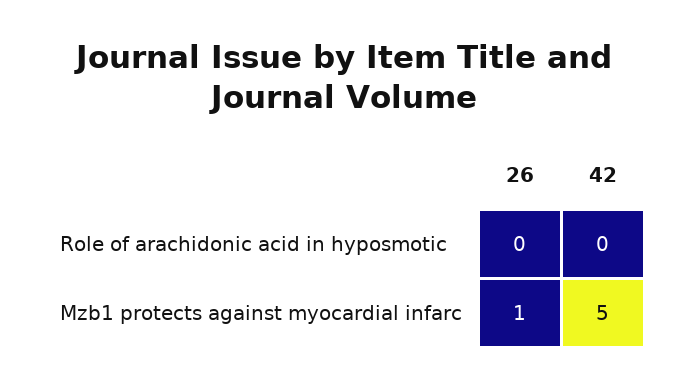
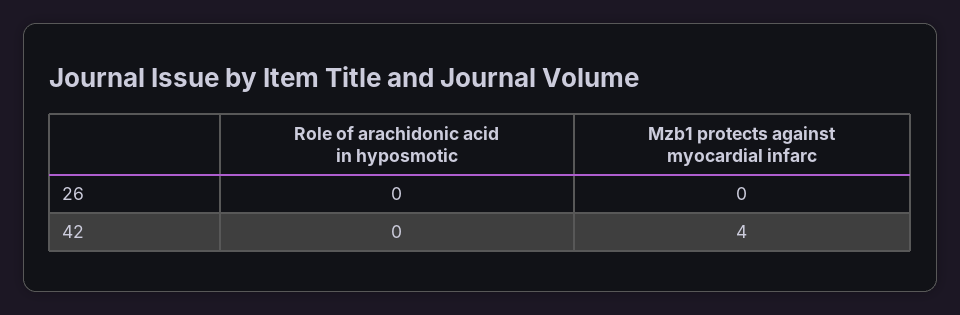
  {
    "26": {
      "Role of arachidonic acid in hyposmotic": 0,
-     "Mzb1 protects against myocardial infarc": 1
+     "Mzb1 protects against myocardial infarc": 0
    },
    "42": {
      "Role of arachidonic acid in hyposmotic": 0,
-     "Mzb1 protects against myocardial infarc": 5
+     "Mzb1 protects against myocardial infarc": 4
    }
  }

